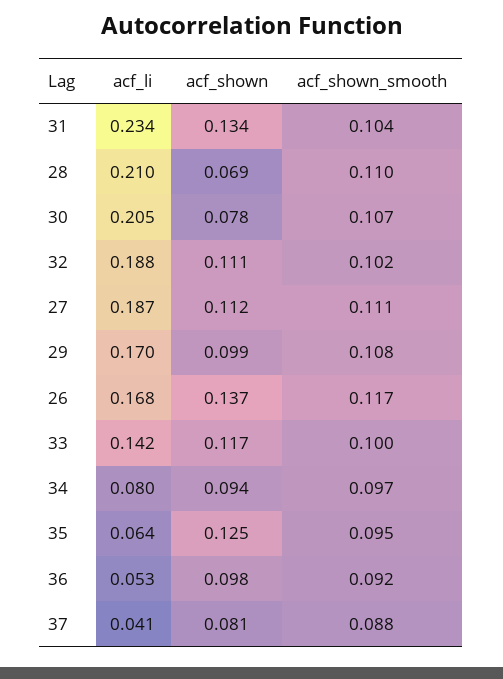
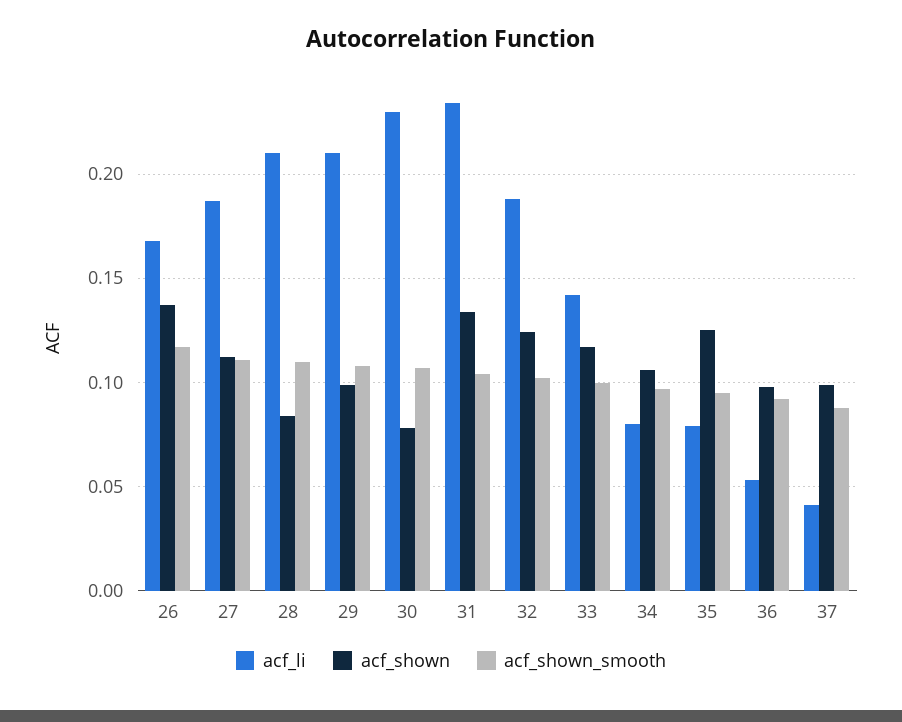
  {
    "acf_li": {
      "31": 0.234,
      "28": 0.21,
-     "30": 0.205,
+     "30": 0.23,
      "32": 0.188,
      "27": 0.187,
-     "29": 0.17,
+     "29": 0.21,
      "26": 0.168,
      "33": 0.142,
      "34": 0.08,
-     "35": 0.064,
+     "35": 0.08,
      "36": 0.053,
      "37": 0.041
    },
    "acf_shown": {
      "31": 0.134,
-     "28": 0.069,
+     "28": 0.085,
      "30": 0.078,
-     "32": 0.111,
+     "32": 0.125,
      "27": 0.112,
      "29": 0.099,
      "26": 0.137,
      "33": 0.117,
-     "34": 0.094,
+     "34": 0.105,
      "35": 0.125,
      "36": 0.098,
-     "37": 0.081
+     "37": 0.1
    },
    "acf_shown_smooth": {
      "31": 0.104,
      "28": 0.11,
      "30": 0.107,
      "32": 0.102,
      "27": 0.111,
      "29": 0.108,
      "26": 0.117,
      "33": 0.1,
      "34": 0.097,
      "35": 0.095,
      "36": 0.092,
      "37": 0.088
    }
  }

